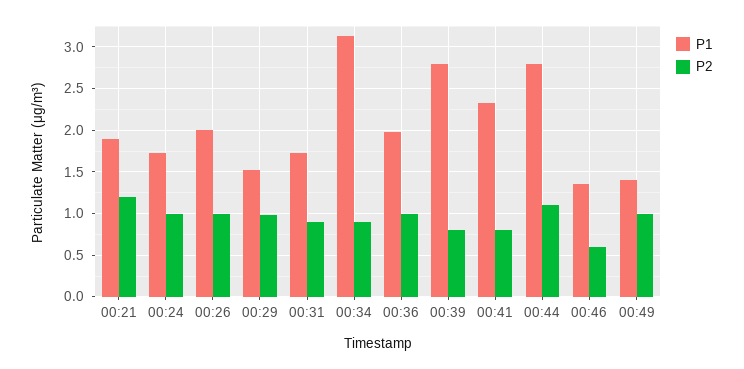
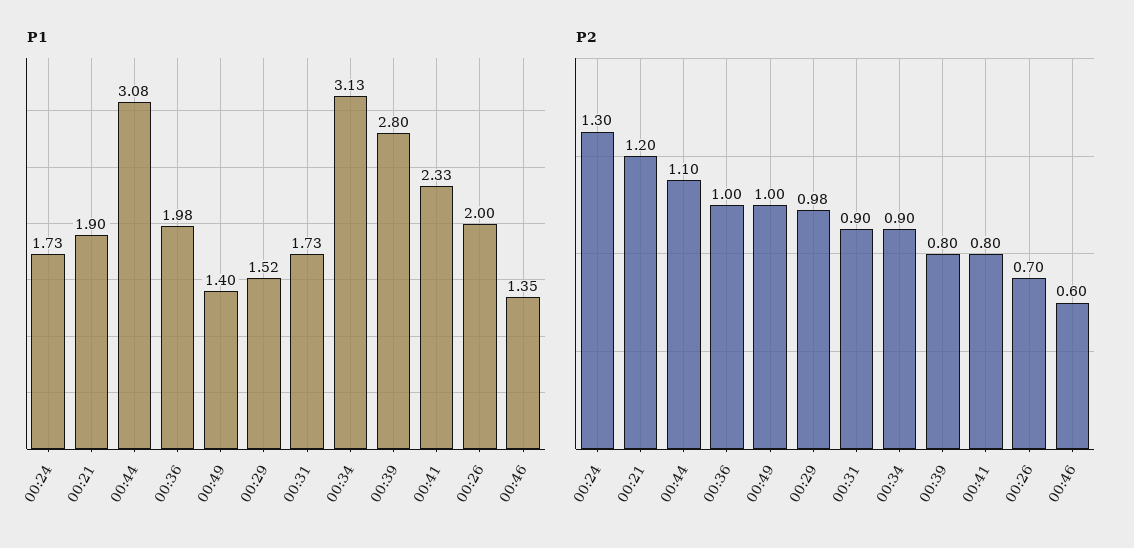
  {
    "P1": {
      "00:21": 1.9,
      "00:24": 1.73,
      "00:26": 2,
      "00:29": 1.52,
      "00:31": 1.73,
      "00:34": 3.13,
      "00:36": 1.98,
      "00:39": 2.8,
      "00:41": 2.33,
-     "00:44": 2.8,
+     "00:44": 3.08,
      "00:46": 1.35,
      "00:49": 1.4
    },
    "P2": {
      "00:21": 1.2,
-     "00:24": 1,
+     "00:24": 1.3,
-     "00:26": 1,
+     "00:26": 0.7,
      "00:29": 0.98,
      "00:31": 0.9,
      "00:34": 0.9,
      "00:36": 1,
      "00:39": 0.8,
      "00:41": 0.8,
      "00:44": 1.1,
      "00:46": 0.6,
      "00:49": 1
    }
  }

